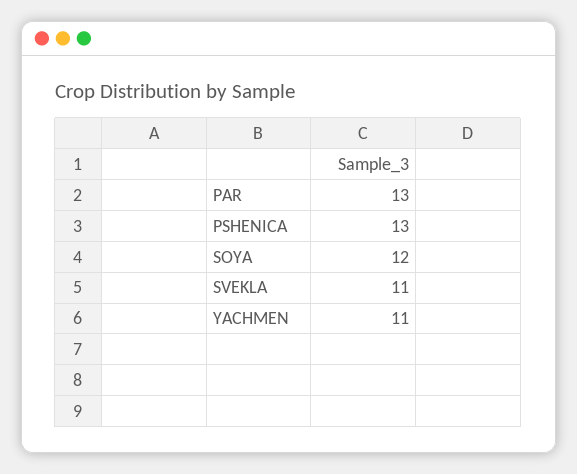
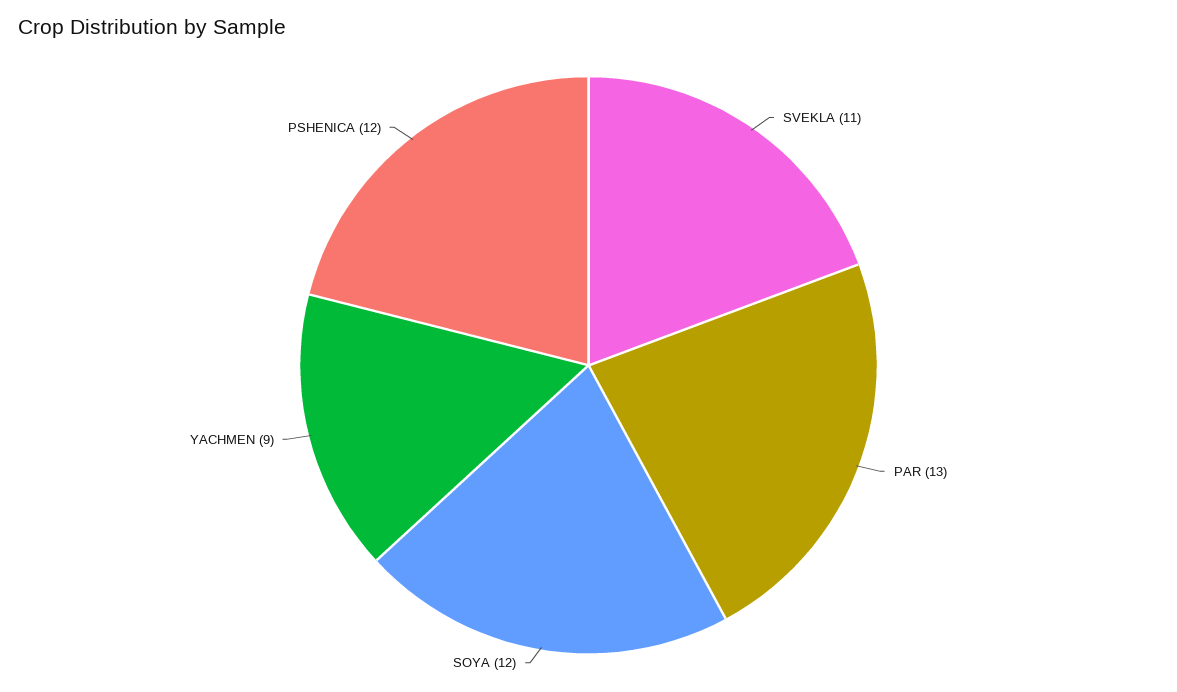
  {
    "PAR": 13,
-   "PSHENICA": 13,
+   "PSHENICA": 12,
    "SOYA": 12,
    "SVEKLA": 11,
-   "YACHMEN": 11
+   "YACHMEN": 9
  }

